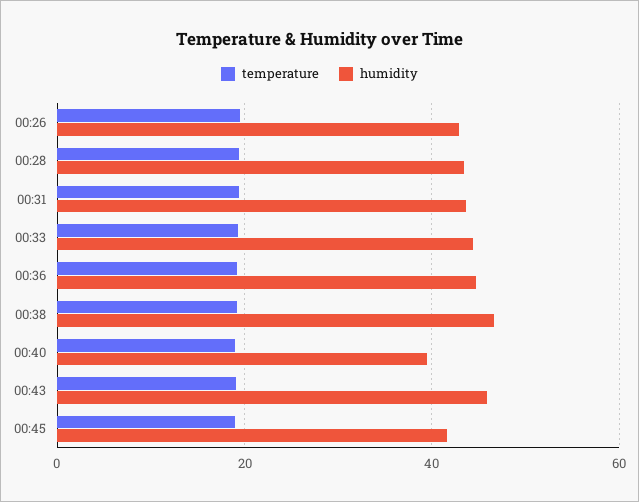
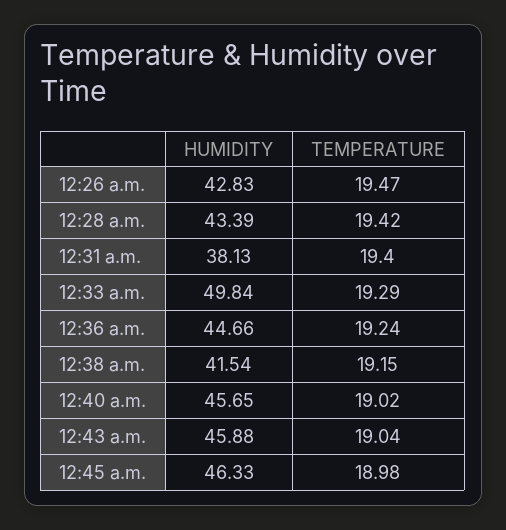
  {
    "temperature": {
      "00:26": 19.47,
      "00:28": 19.42,
      "00:31": 19.4,
      "00:33": 19.29,
      "00:36": 19.24,
      "00:38": 19.15,
      "00:40": 19.02,
      "00:43": 19.04,
      "00:45": 18.98
    },
    "humidity": {
      "00:26": 42.83,
      "00:28": 43.39,
-     "00:31": 44,
+     "00:31": 38.13,
-     "00:33": 44,
+     "00:33": 49.84,
      "00:36": 44.66,
-     "00:38": 46,
+     "00:38": 41.54,
-     "00:40": 40,
+     "00:40": 45.65,
      "00:43": 45.88,
-     "00:45": 42
+     "00:45": 46.33
    }
  }

